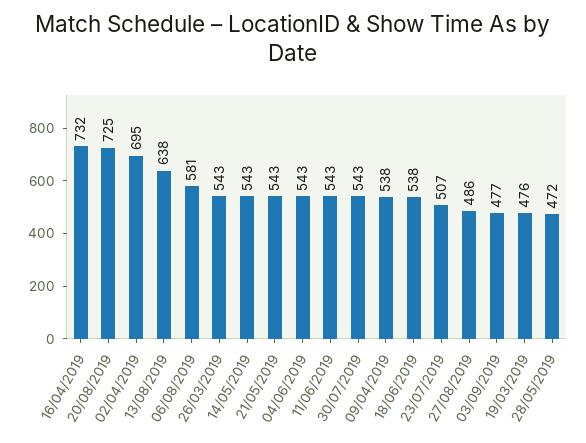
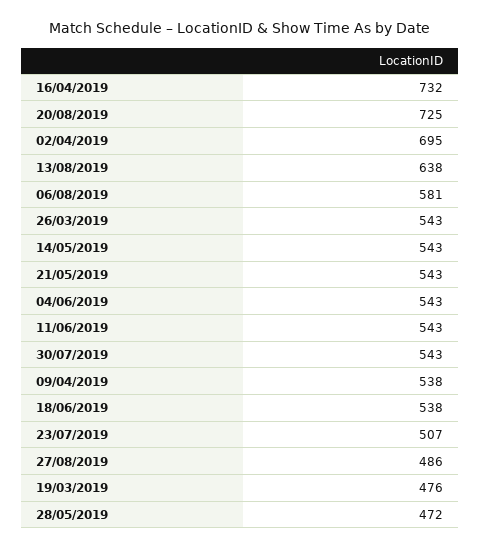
  {
    "16/04/2019": 732,
    "20/08/2019": 725,
    "02/04/2019": 695,
    "13/08/2019": 638,
    "06/08/2019": 581,
    "26/03/2019": 543,
    "14/05/2019": 543,
    "21/05/2019": 543,
    "04/06/2019": 543,
    "11/06/2019": 543,
    "30/07/2019": 543,
    "09/04/2019": 538,
    "18/06/2019": 538,
    "23/07/2019": 507,
    "27/08/2019": 486,
-   "03/09/2019": 477,
    "19/03/2019": 476,
    "28/05/2019": 472
  }

